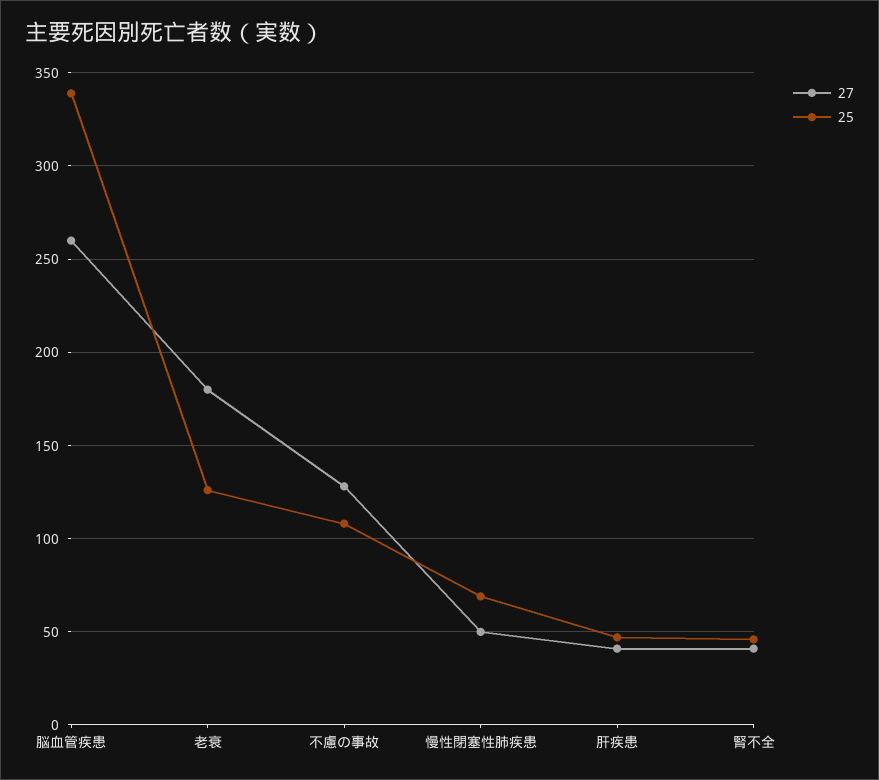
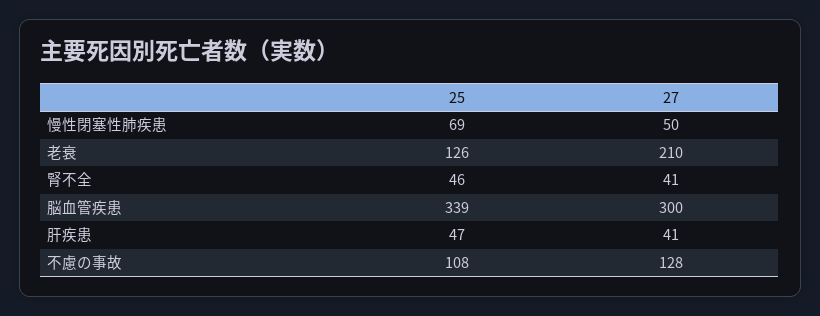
  {
    "27": {
-     "脳血管疾患": 260,
+     "脳血管疾患": 300,
-     "老衰": 180,
+     "老衰": 210,
      "不慮の事故": 128,
      "慢性閉塞性肺疾患": 50,
      "肝疾患": 41,
      "腎不全": 41
    },
    "25": {
      "脳血管疾患": 339,
      "老衰": 126,
      "不慮の事故": 108,
      "慢性閉塞性肺疾患": 69,
      "肝疾患": 47,
      "腎不全": 46
    }
  }

